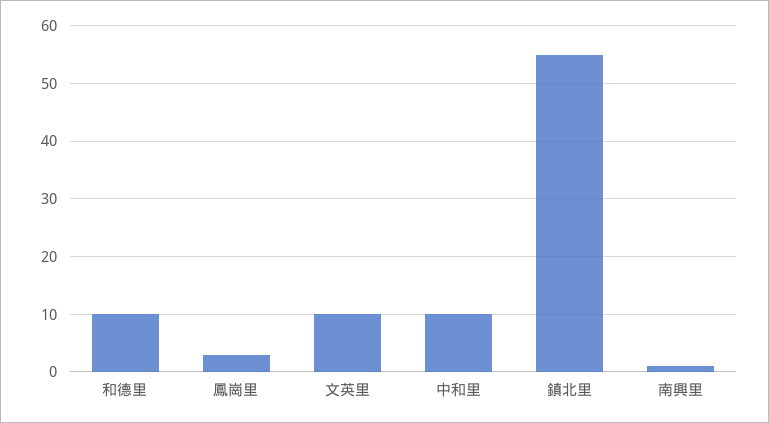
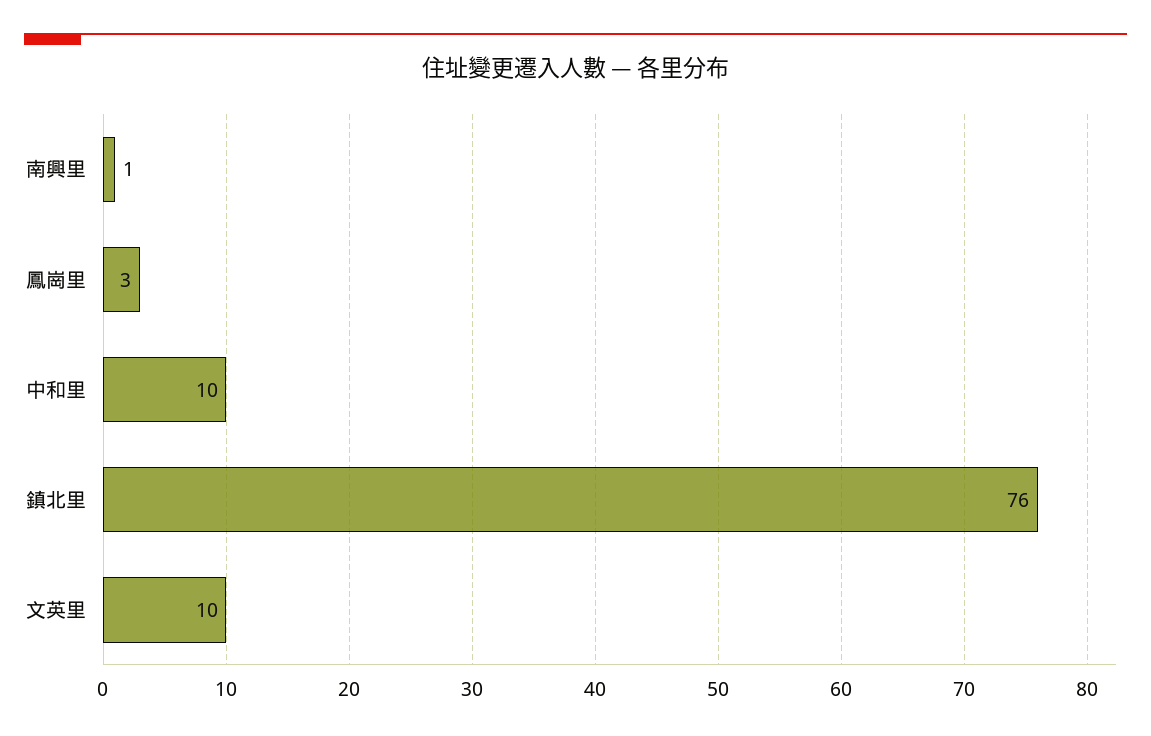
  {
-   "和德里": 10,
    "鳳崗里": 3,
    "文英里": 10,
    "中和里": 10,
-   "鎮北里": 55,
+   "鎮北里": 76,
    "南興里": 1
  }

